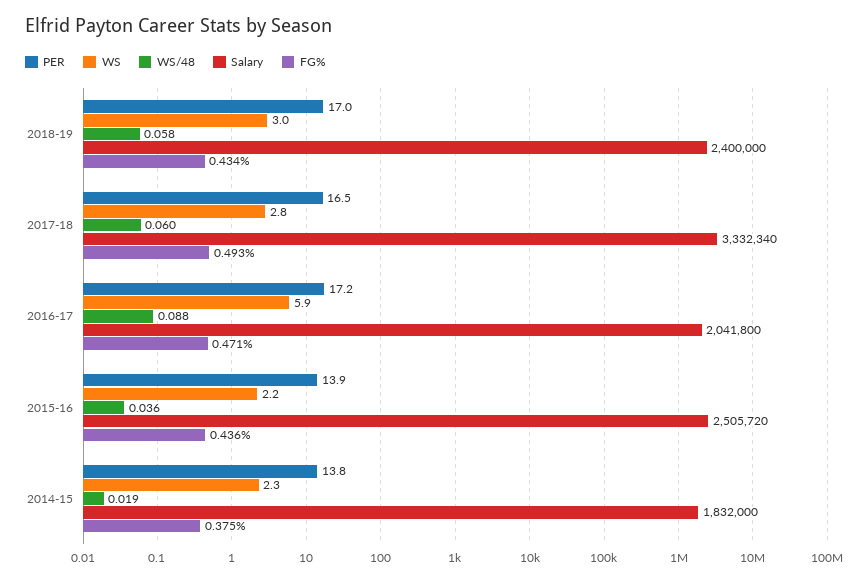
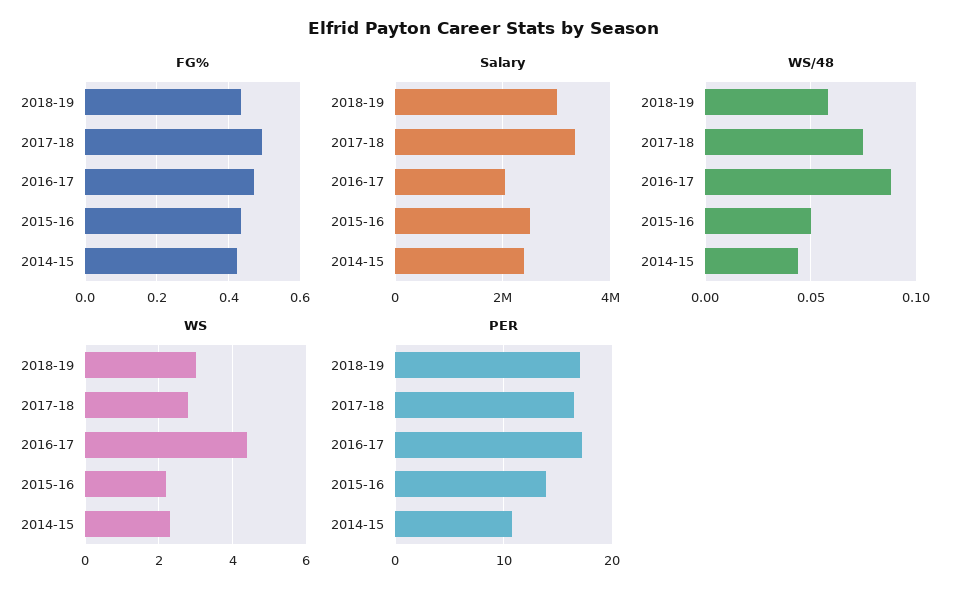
  {
    "PER": {
      "2018-19": 17,
      "2017-18": 16.5,
      "2016-17": 17.2,
      "2015-16": 13.9,
-     "2014-15": 13.8
+     "2014-15": 11
    },
    "WS": {
      "2018-19": 3,
      "2017-18": 2.8,
-     "2016-17": 5.9,
+     "2016-17": 4.5,
      "2015-16": 2.2,
      "2014-15": 2.3
    },
    "WS/48": {
      "2018-19": 0.058,
-     "2017-18": 0.06,
+     "2017-18": 0.075,
      "2016-17": 0.088,
-     "2015-16": 0.036,
+     "2015-16": 0.05,
-     "2014-15": 0.019
+     "2014-15": 0.045
    },
    "Salary": {
-     "2018-19": 2400000,
+     "2018-19": 3000000,
      "2017-18": 3332340,
      "2016-17": 2041800,
      "2015-16": 2505720,
-     "2014-15": 1832000
+     "2014-15": 2400000
    },
    "FG%": {
      "2018-19": 0.434,
      "2017-18": 0.493,
      "2016-17": 0.471,
      "2015-16": 0.436,
-     "2014-15": 0.375
+     "2014-15": 0.42
    }
  }

